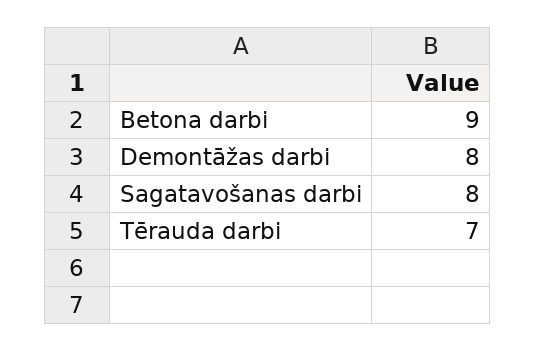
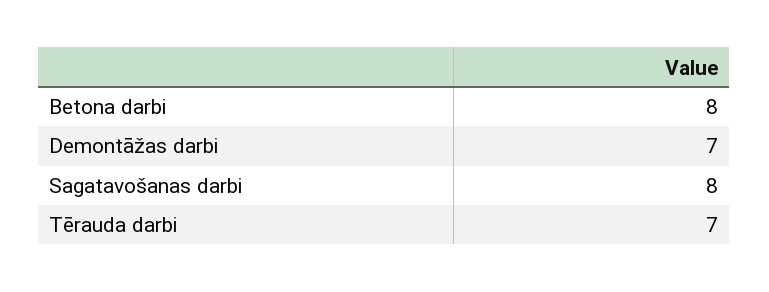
  {
-   "Betona darbi": 9,
+   "Betona darbi": 8,
-   "Demontāžas darbi": 8,
+   "Demontāžas darbi": 7,
    "Sagatavošanas darbi": 8,
    "Tērauda darbi": 7
  }

